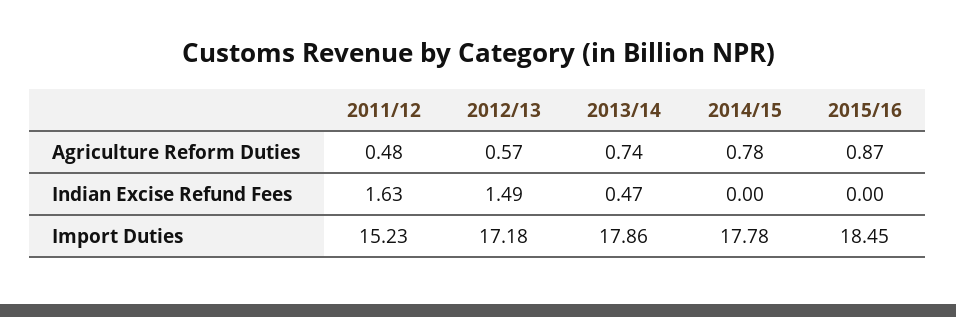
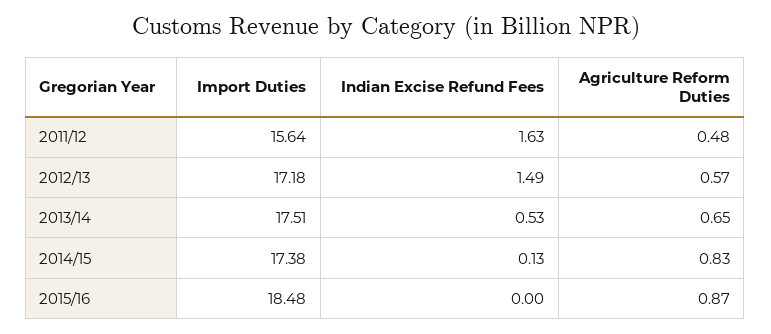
  {
    "2011/12": {
      "Agriculture Reform Duties": 0.48,
      "Indian Excise Refund Fees": 1.63,
-     "Import Duties": 15.23
+     "Import Duties": 15.64
    },
    "2012/13": {
      "Agriculture Reform Duties": 0.57,
      "Indian Excise Refund Fees": 1.49,
      "Import Duties": 17.18
    },
    "2013/14": {
-     "Agriculture Reform Duties": 0.74,
+     "Agriculture Reform Duties": 0.65,
-     "Indian Excise Refund Fees": 0.47,
+     "Indian Excise Refund Fees": 0.53,
-     "Import Duties": 17.86
+     "Import Duties": 17.51
    },
    "2014/15": {
-     "Agriculture Reform Duties": 0.78,
+     "Agriculture Reform Duties": 0.83,
-     "Indian Excise Refund Fees": 0,
+     "Indian Excise Refund Fees": 0.13,
-     "Import Duties": 17.78
+     "Import Duties": 17.38
    },
    "2015/16": {
      "Agriculture Reform Duties": 0.87,
      "Indian Excise Refund Fees": 0,
-     "Import Duties": 18.45
+     "Import Duties": 18.48
    }
  }

